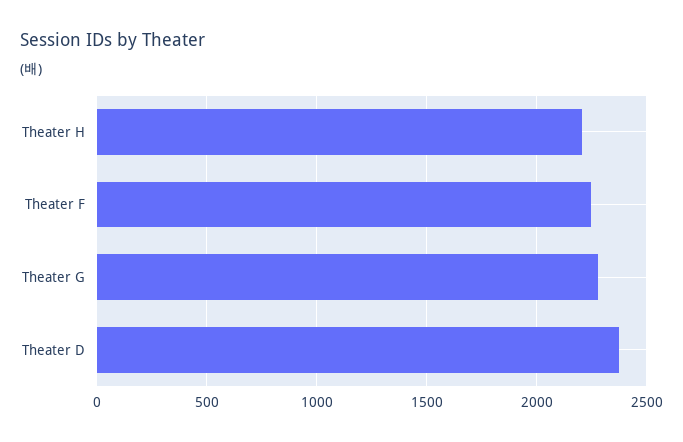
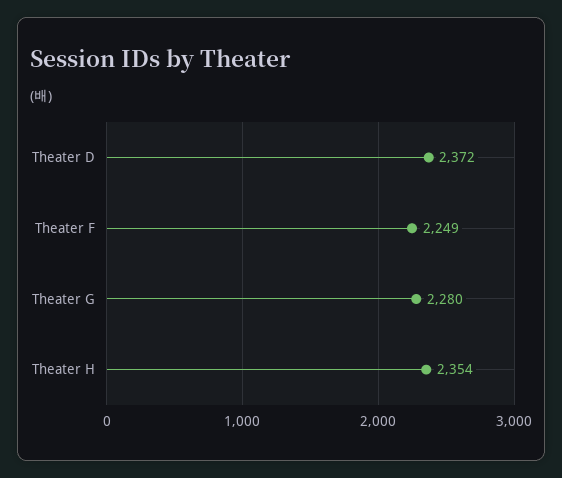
  {
-   "Theater H": 2200,
+   "Theater H": 2354,
    "Theater F": 2249,
    "Theater G": 2280,
    "Theater D": 2372
  }

